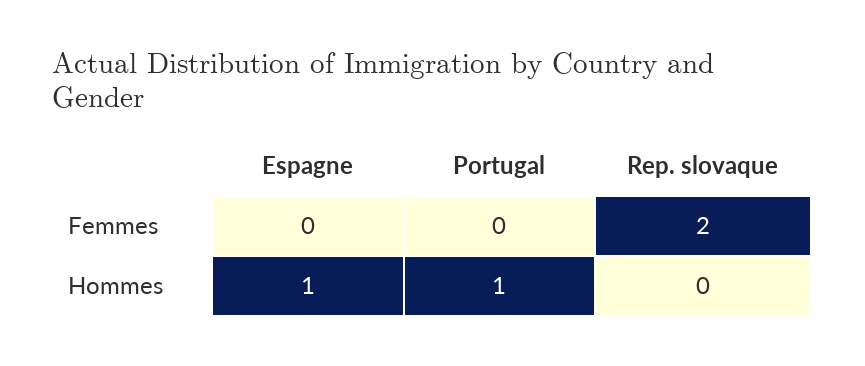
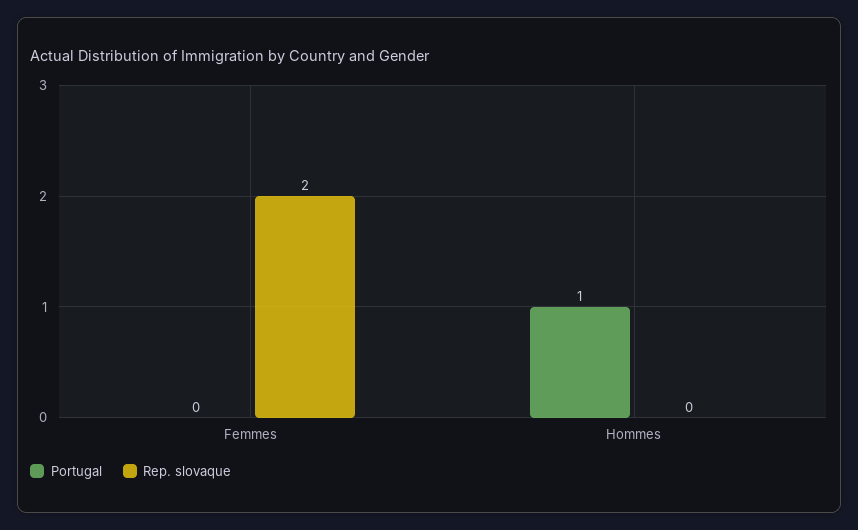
  {
-   "Espagne": {
-     "Femmes": 0,
-     "Hommes": 1
-   },
    "Portugal": {
      "Femmes": 0,
      "Hommes": 1
    },
    "Rep. slovaque": {
      "Femmes": 2,
      "Hommes": 0
    }
  }

